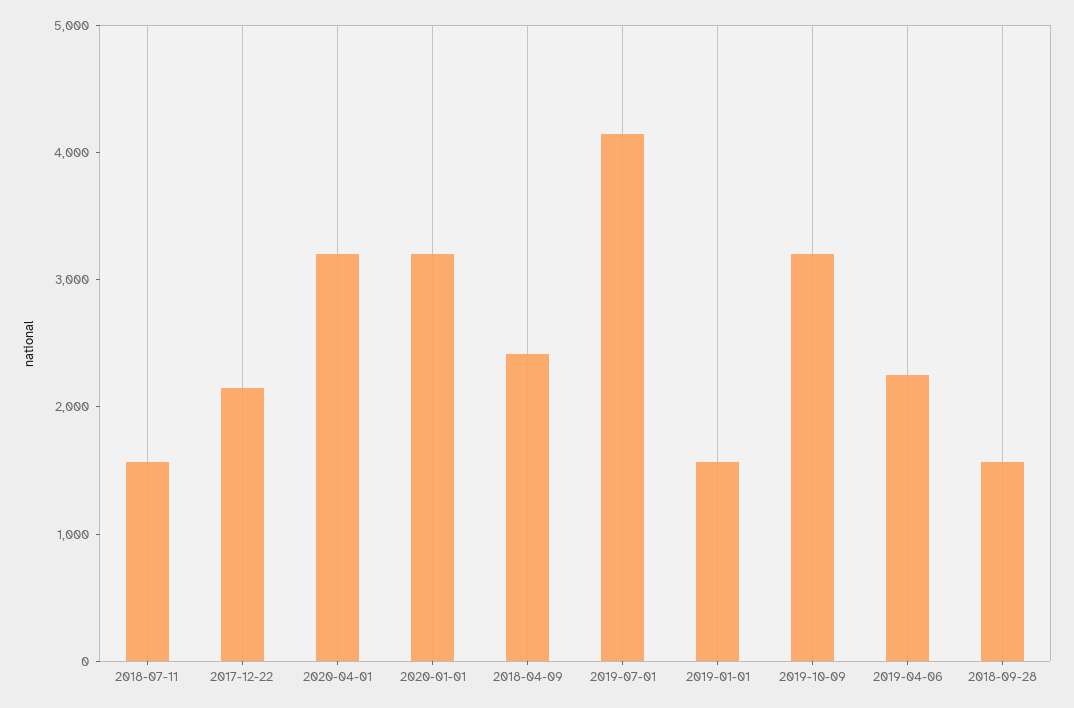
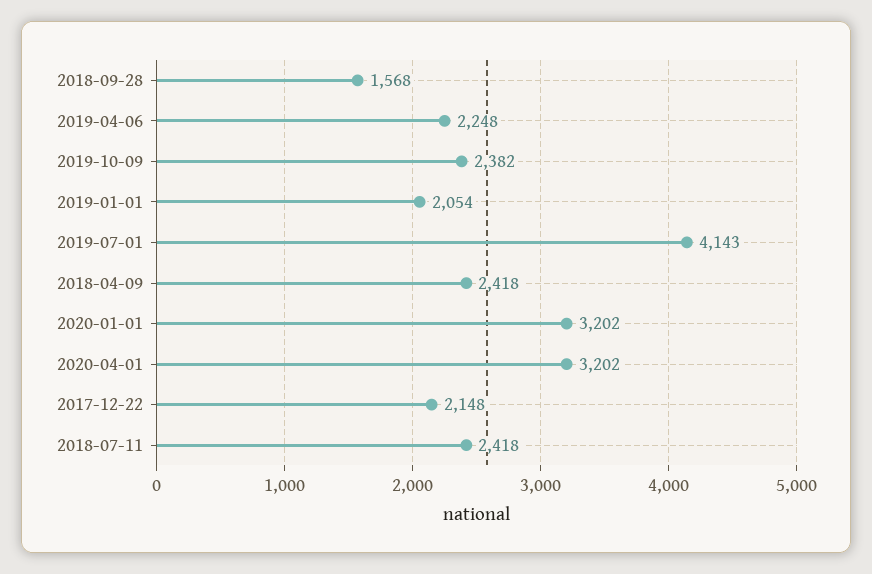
  {
-   "2018-07-11": 1600,
+   "2018-07-11": 2418,
    "2017-12-22": 2148,
    "2020-04-01": 3202,
    "2020-01-01": 3202,
    "2018-04-09": 2418,
    "2019-07-01": 4143,
-   "2019-01-01": 1600,
+   "2019-01-01": 2054,
-   "2019-10-09": 3200,
+   "2019-10-09": 2382,
    "2019-04-06": 2248,
    "2018-09-28": 1568
  }

